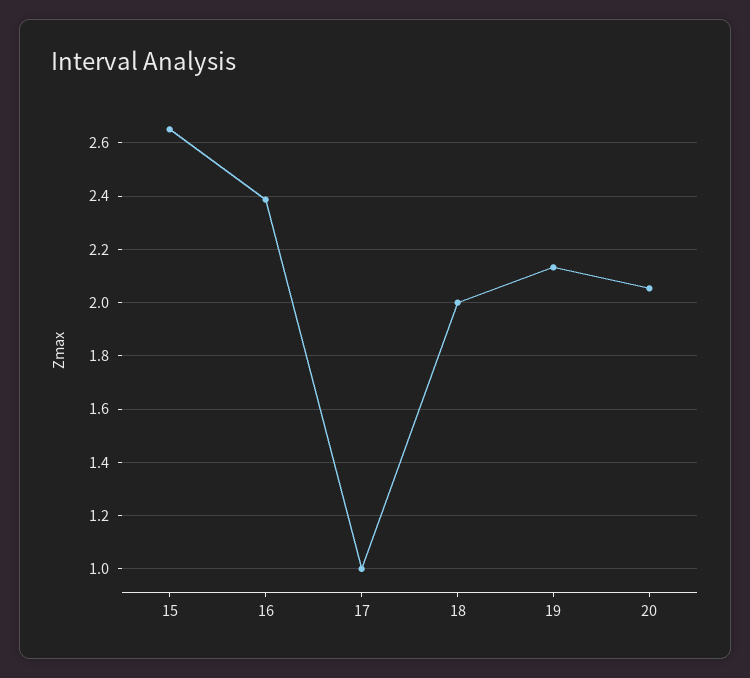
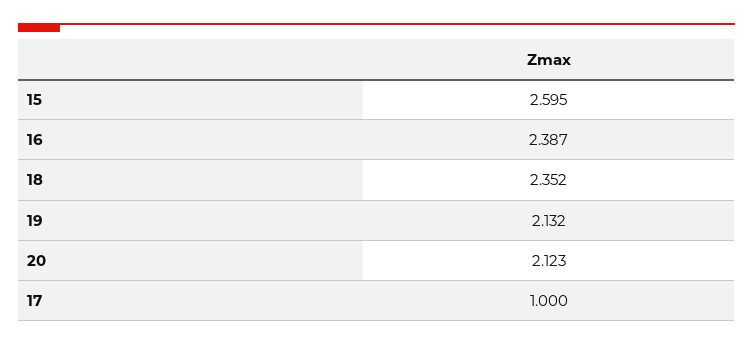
  {
-   "15": 2.65,
+   "15": 2.595,
    "16": 2.387,
    "17": 1,
-   "18": 2,
+   "18": 2.352,
    "19": 2.132,
-   "20": 2.05
+   "20": 2.123
  }

